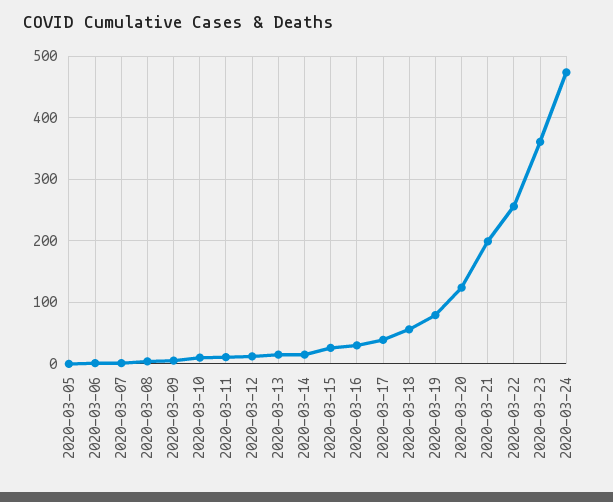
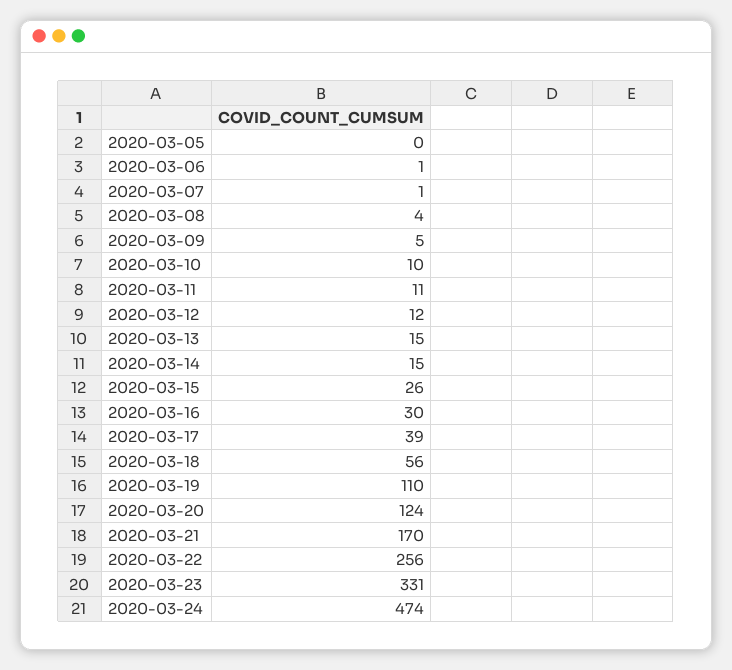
  {
    "2020-03-05": 0,
    "2020-03-06": 1,
    "2020-03-07": 1,
    "2020-03-08": 4,
    "2020-03-09": 5,
    "2020-03-10": 10,
    "2020-03-11": 11,
    "2020-03-12": 12,
    "2020-03-13": 15,
    "2020-03-14": 15,
    "2020-03-15": 26,
    "2020-03-16": 30,
    "2020-03-17": 39,
    "2020-03-18": 56,
-   "2020-03-19": 80,
+   "2020-03-19": 110,
    "2020-03-20": 124,
-   "2020-03-21": 200,
+   "2020-03-21": 170,
    "2020-03-22": 256,
-   "2020-03-23": 360,
+   "2020-03-23": 331,
    "2020-03-24": 474
  }

